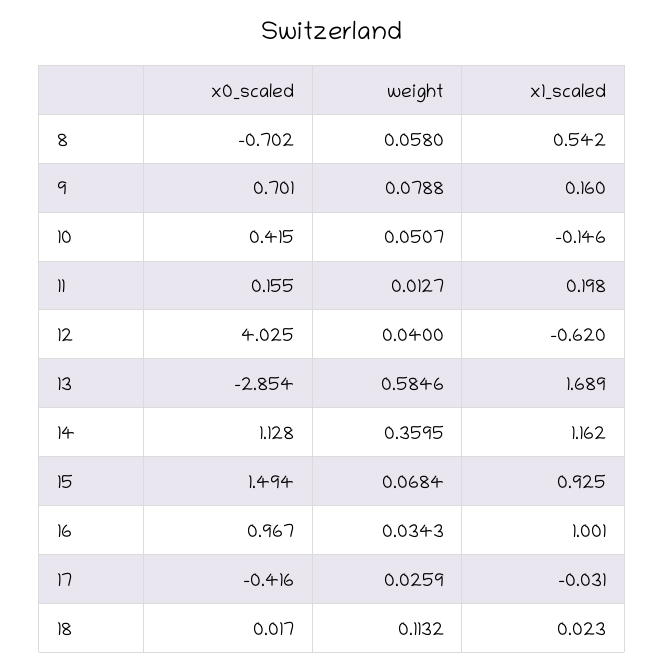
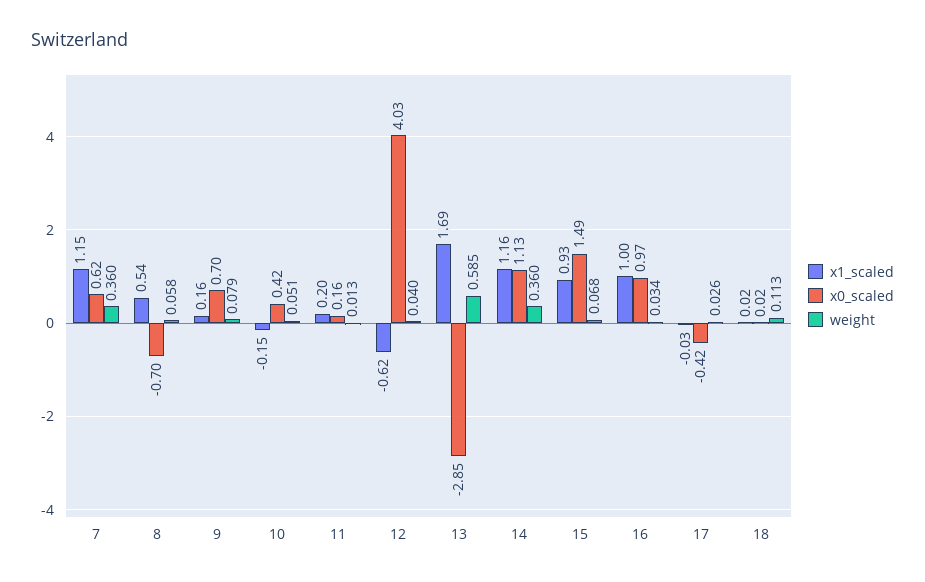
  {
    "x0_scaled": {
      "8": -0.702,
      "9": 0.701,
      "10": 0.415,
      "11": 0.155,
      "12": 4.025,
      "13": -2.854,
      "14": 1.128,
      "15": 1.494,
      "16": 0.967,
      "17": -0.416,
-     "18": 0.017
+     "18": 0.017,
+     "7": 0.62
    },
    "weight": {
      "8": 0.058,
      "9": 0.0788,
      "10": 0.0507,
      "11": 0.0127,
      "12": 0.04,
      "13": 0.5846,
      "14": 0.3595,
      "15": 0.0684,
      "16": 0.0343,
      "17": 0.0259,
-     "18": 0.1132
+     "18": 0.1132,
+     "7": 0.36
    },
    "x1_scaled": {
      "8": 0.542,
      "9": 0.16,
      "10": -0.146,
      "11": 0.198,
      "12": -0.62,
      "13": 1.689,
      "14": 1.162,
      "15": 0.925,
      "16": 1.001,
      "17": -0.031,
-     "18": 0.023
+     "18": 0.023,
+     "7": 1.15
    }
  }

